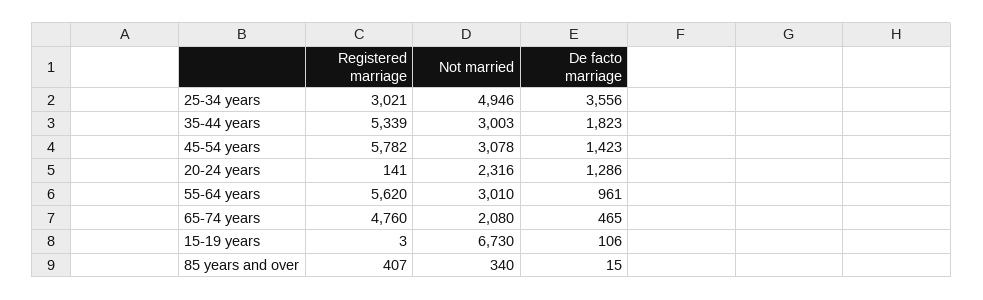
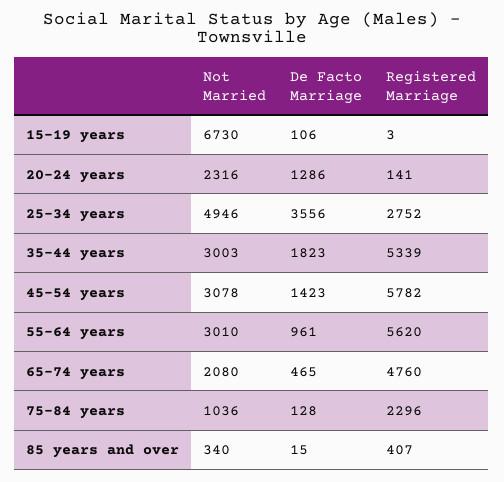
  {
    "Registered marriage": {
-     "25-34 years": 3021,
+     "25-34 years": 2752,
      "35-44 years": 5339,
      "45-54 years": 5782,
      "20-24 years": 141,
      "55-64 years": 5620,
      "65-74 years": 4760,
      "15-19 years": 3,
-     "85 years and over": 407
+     "85 years and over": 407,
+     "75-84 years": 2296
    },
    "Not married": {
      "25-34 years": 4946,
      "35-44 years": 3003,
      "45-54 years": 3078,
      "20-24 years": 2316,
      "55-64 years": 3010,
      "65-74 years": 2080,
      "15-19 years": 6730,
-     "85 years and over": 340
+     "85 years and over": 340,
+     "75-84 years": 1036
    },
    "De facto marriage": {
      "25-34 years": 3556,
      "35-44 years": 1823,
      "45-54 years": 1423,
      "20-24 years": 1286,
      "55-64 years": 961,
      "65-74 years": 465,
      "15-19 years": 106,
-     "85 years and over": 15
+     "85 years and over": 15,
+     "75-84 years": 128
    }
  }

